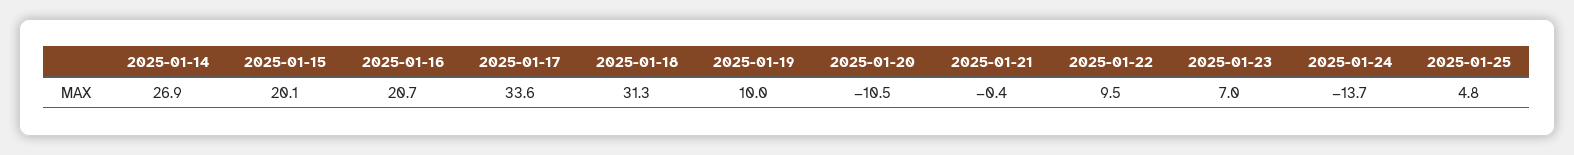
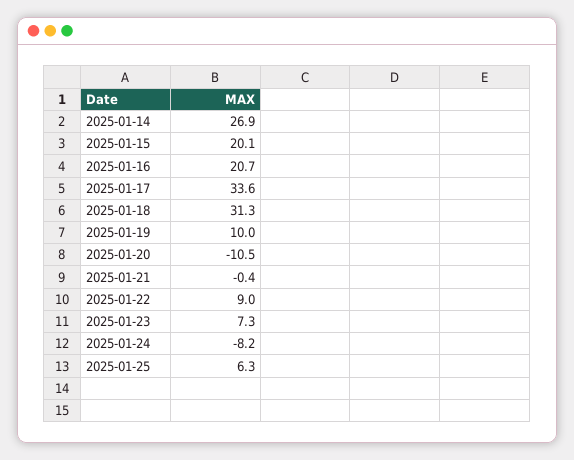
  {
    "2025-01-14": 26.9,
    "2025-01-15": 20.1,
    "2025-01-16": 20.7,
    "2025-01-17": 33.6,
    "2025-01-18": 31.3,
    "2025-01-19": 10,
    "2025-01-20": -10.5,
    "2025-01-21": -0.4,
-   "2025-01-22": 9.5,
+   "2025-01-22": 9,
-   "2025-01-23": 7,
+   "2025-01-23": 7.3,
-   "2025-01-24": -13.7,
+   "2025-01-24": -8.2,
-   "2025-01-25": 4.8
+   "2025-01-25": 6.3
  }

